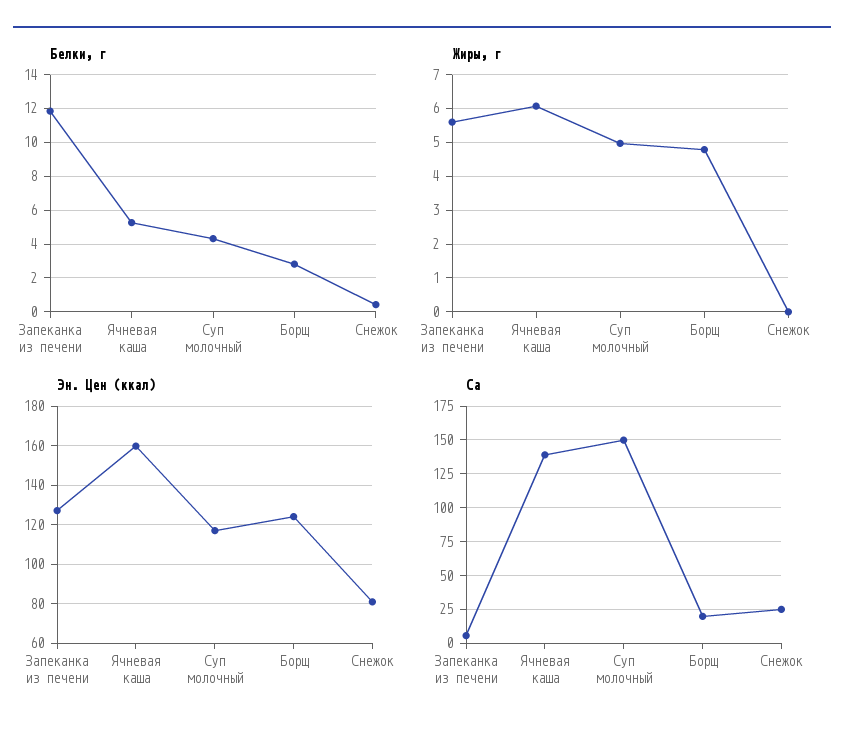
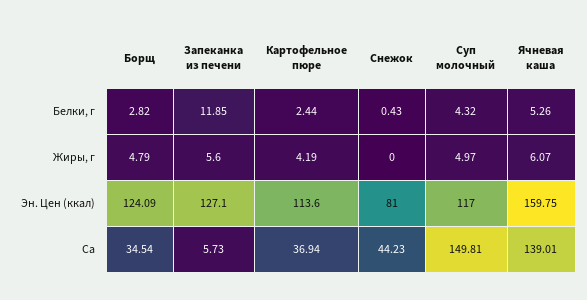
  {
    "Белки, г": {
      "Запеканка из печени": 11.85,
      "Ячневая каша": 5.26,
      "Суп молочный": 4.32,
      "Борщ": 2.82,
-     "Снежок": 0.43
+     "Снежок": 0.43,
+     "Картофельное пюре": 2.44
    },
    "Жиры, г": {
      "Запеканка из печени": 5.6,
      "Ячневая каша": 6.07,
      "Суп молочный": 4.97,
      "Борщ": 4.79,
-     "Снежок": 0
+     "Снежок": 0,
+     "Картофельное пюре": 4.19
    },
    "Эн. Цен (ккал)": {
      "Запеканка из печени": 127.1,
      "Ячневая каша": 159.75,
      "Суп молочный": 117,
      "Борщ": 124.09,
-     "Снежок": 81
+     "Снежок": 81,
+     "Картофельное пюре": 113.6
    },
    "Ca": {
      "Запеканка из печени": 5.73,
      "Ячневая каша": 139.01,
      "Суп молочный": 149.81,
-     "Борщ": 20,
+     "Борщ": 34.54,
-     "Снежок": 25
+     "Снежок": 44.23,
+     "Картофельное пюре": 36.94
    }
  }

